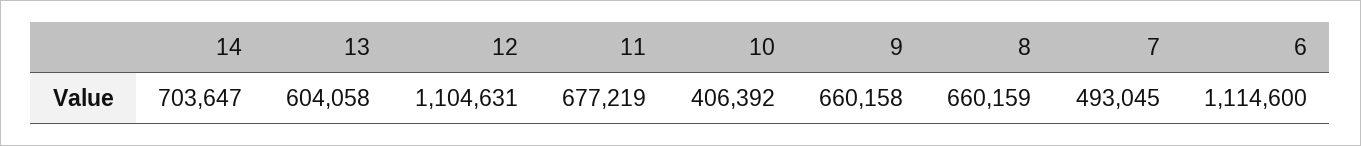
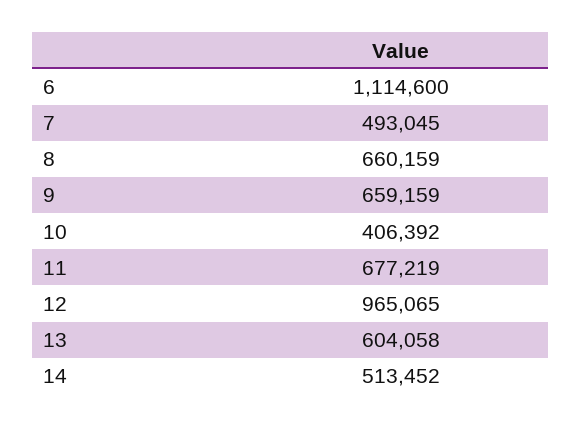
  {
-   "14": 703647,
+   "14": 513452,
    "13": 604058,
-   "12": 1104631,
+   "12": 965065,
    "11": 677219,
    "10": 406392,
-   "9": 660158,
+   "9": 659159,
    "8": 660159,
    "7": 493045,
    "6": 1114600
  }

